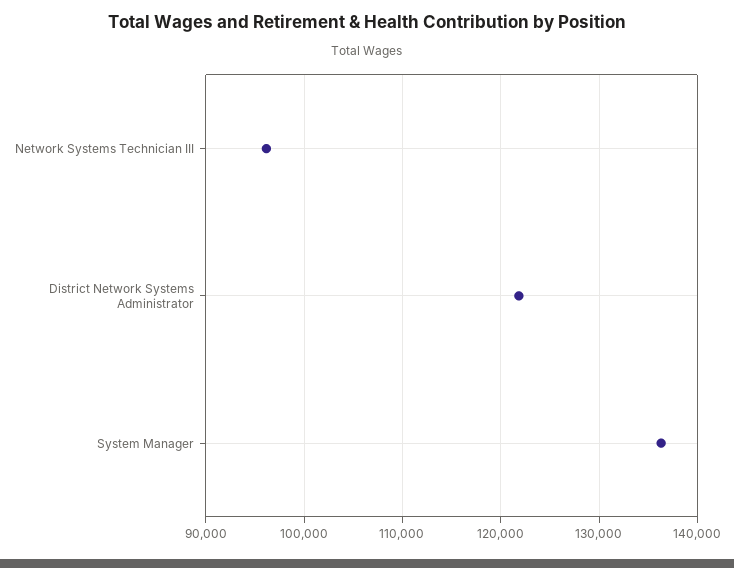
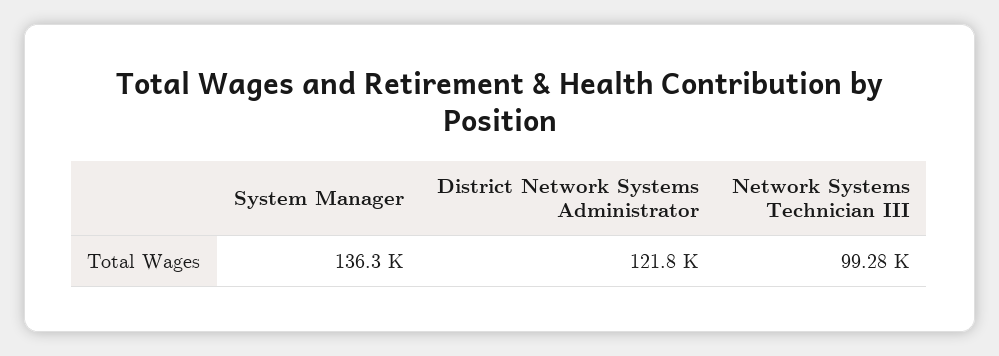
  {
-   "Network Systems Technician III": 96000,
+   "Network Systems Technician III": 99280,
    "District Network Systems Administrator": 121800,
    "System Manager": 136300
  }

